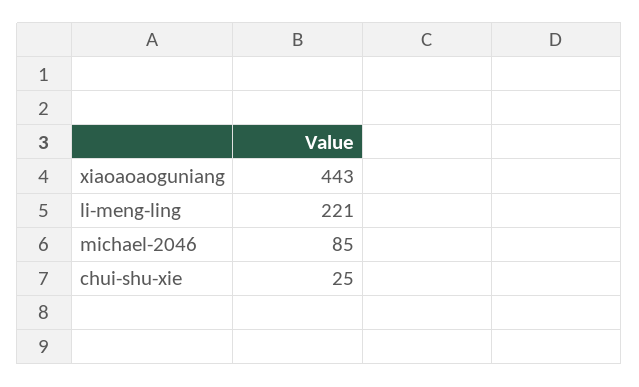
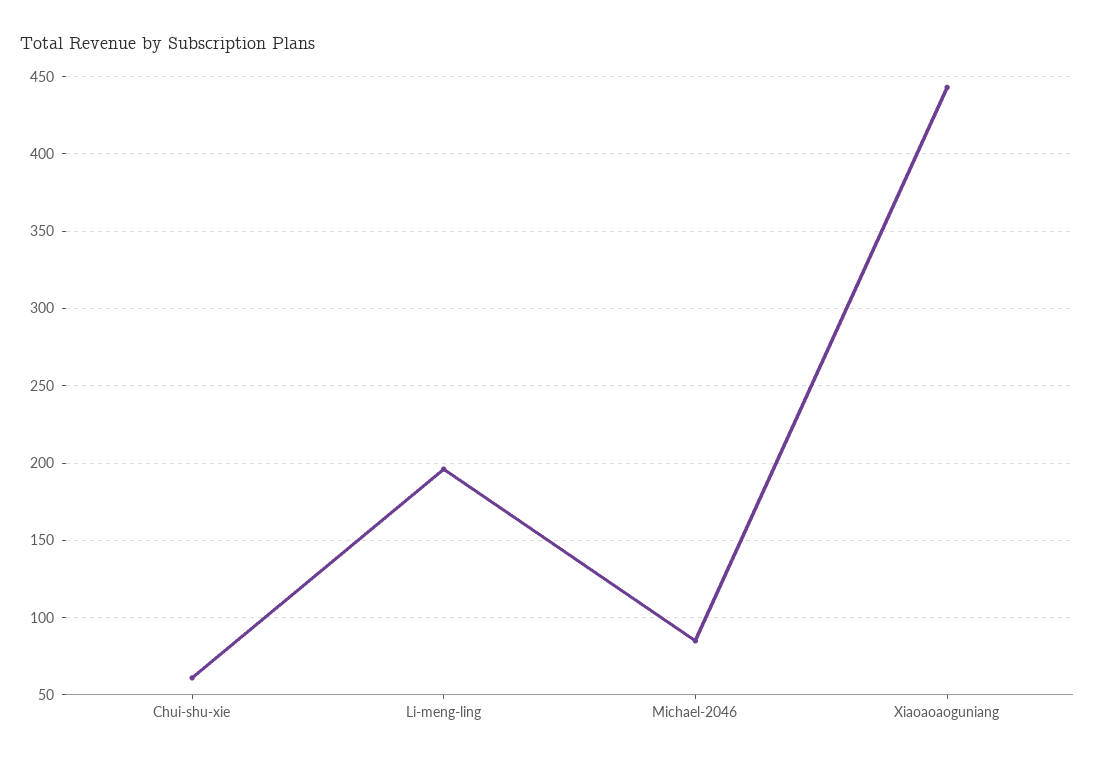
  {
    "xiaoaoaoguniang": 443,
-   "li-meng-ling": 221,
+   "li-meng-ling": 195,
    "michael-2046": 85,
-   "chui-shu-xie": 25
+   "chui-shu-xie": 60
  }

